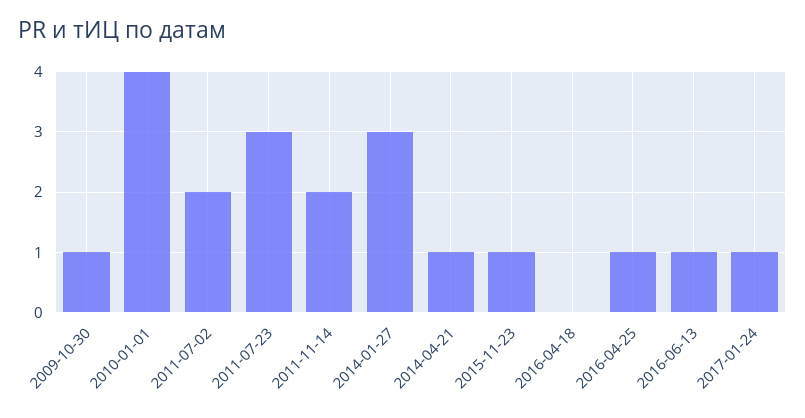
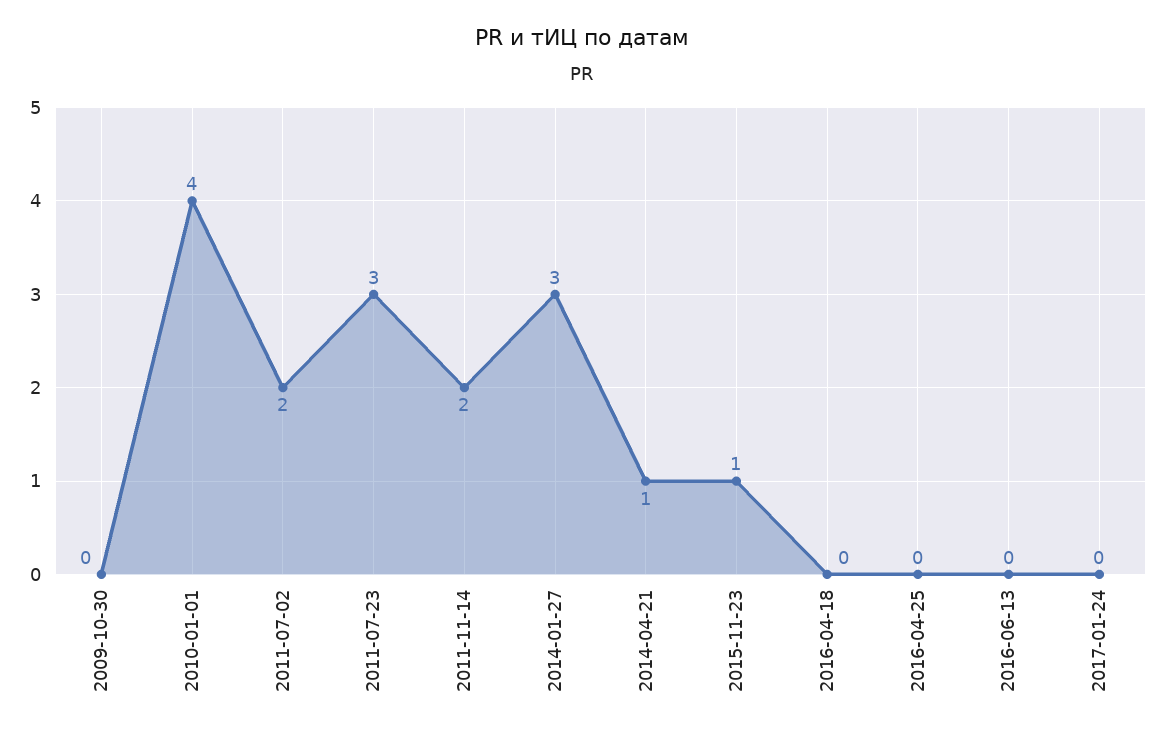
  {
-   "2009-10-30": 1,
+   "2009-10-30": 0,
    "2010-01-01": 4,
    "2011-07-02": 2,
    "2011-07-23": 3,
    "2011-11-14": 2,
    "2014-01-27": 3,
    "2014-04-21": 1,
    "2015-11-23": 1,
    "2016-04-18": 0,
-   "2016-04-25": 1,
+   "2016-04-25": 0,
-   "2016-06-13": 1,
+   "2016-06-13": 0,
-   "2017-01-24": 1
+   "2017-01-24": 0
  }

